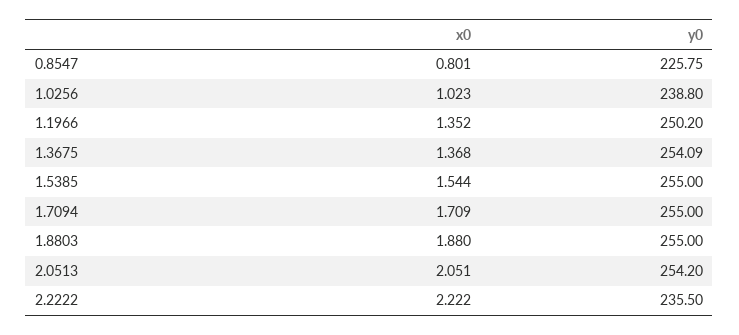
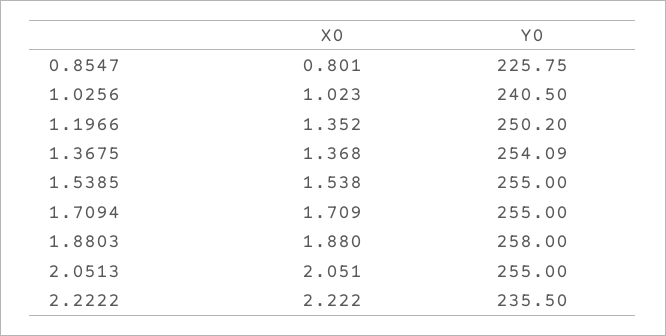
  {
    "x0": {
      "0.8547": 0.801,
      "1.0256": 1.023,
      "1.1966": 1.352,
      "1.3675": 1.368,
-     "1.5385": 1.544,
+     "1.5385": 1.538,
      "1.7094": 1.709,
      "1.8803": 1.88,
      "2.0513": 2.051,
      "2.2222": 2.222
    },
    "y0": {
      "0.8547": 225.75,
-     "1.0256": 238.8,
+     "1.0256": 240.5,
      "1.1966": 250.2,
      "1.3675": 254.09,
      "1.5385": 255,
      "1.7094": 255,
-     "1.8803": 255,
+     "1.8803": 258,
-     "2.0513": 254.2,
+     "2.0513": 255,
      "2.2222": 235.5
    }
  }

